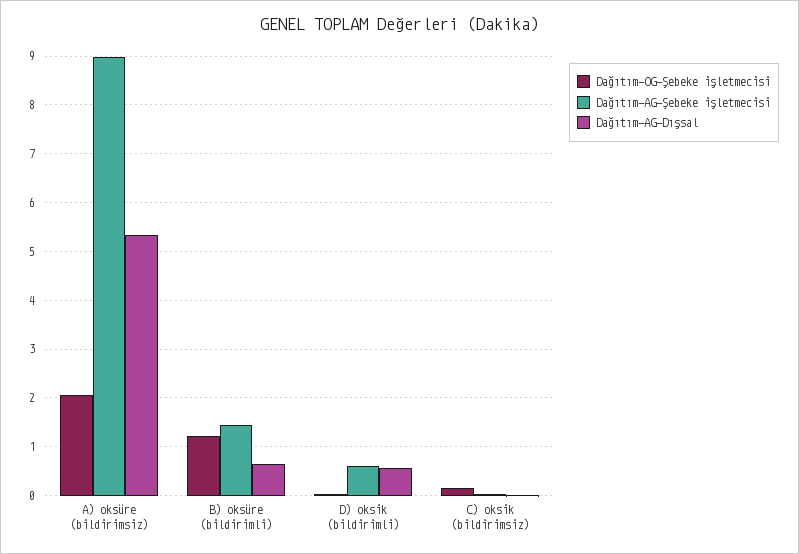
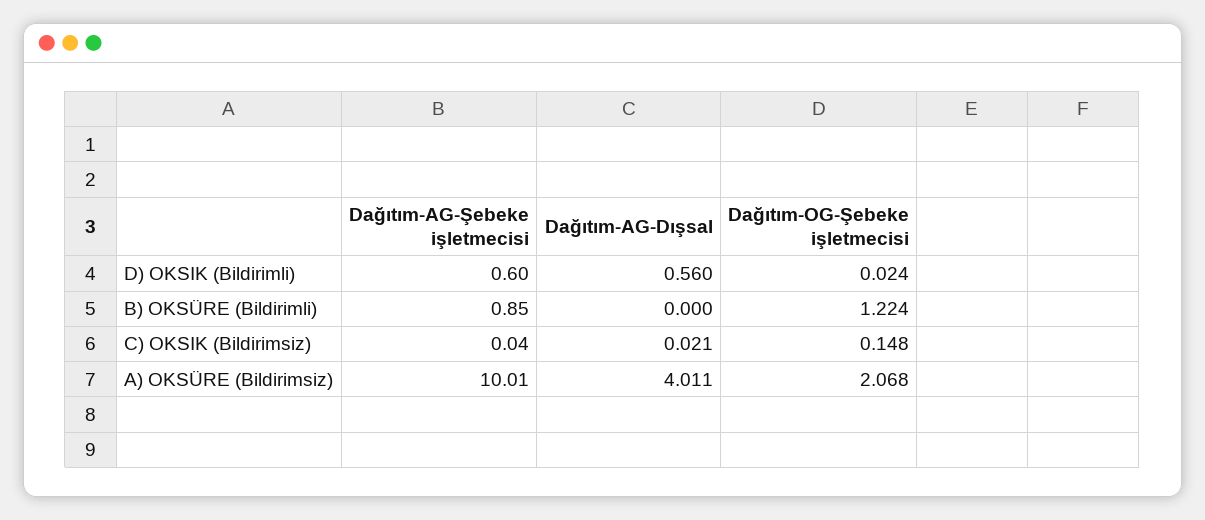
  {
    "Dağıtım-OG-Şebeke işletmecisi": {
      "A) oksüre (bildirimsiz)": 2.068,
      "B) oksüre (bildirimli)": 1.224,
      "D) oksik (bildirimli)": 0.024,
      "C) oksik (bildirimsiz)": 0.148
    },
    "Dağıtım-AG-Şebeke işletmecisi": {
-     "A) oksüre (bildirimsiz)": 9,
+     "A) oksüre (bildirimsiz)": 10.01,
-     "B) oksüre (bildirimli)": 1.4,
+     "B) oksüre (bildirimli)": 0.85,
      "D) oksik (bildirimli)": 0.6,
      "C) oksik (bildirimsiz)": 0.04
    },
    "Dağıtım-AG-Dışsal": {
-     "A) oksüre (bildirimsiz)": 5.4,
+     "A) oksüre (bildirimsiz)": 4.011,
-     "B) oksüre (bildirimli)": 0.6,
+     "B) oksüre (bildirimli)": 0,
      "D) oksik (bildirimli)": 0.56,
      "C) oksik (bildirimsiz)": 0.021
    }
  }

